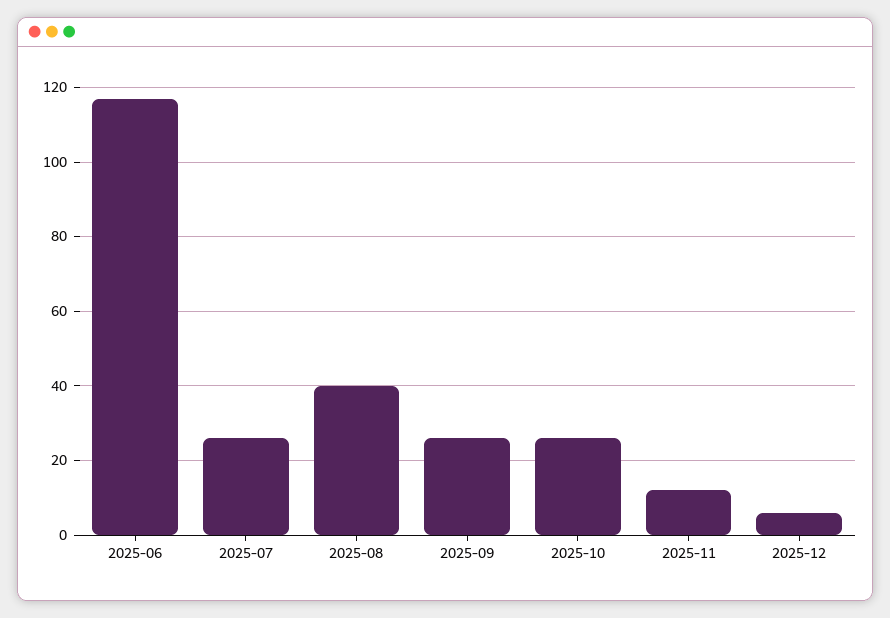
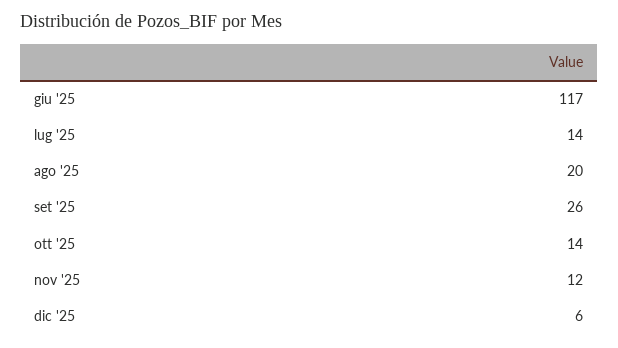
  {
    "2025-06": 117,
-   "2025-07": 25,
+   "2025-07": 14,
-   "2025-08": 40,
+   "2025-08": 20,
    "2025-09": 26,
-   "2025-10": 25,
+   "2025-10": 14,
    "2025-11": 12,
    "2025-12": 6
  }

